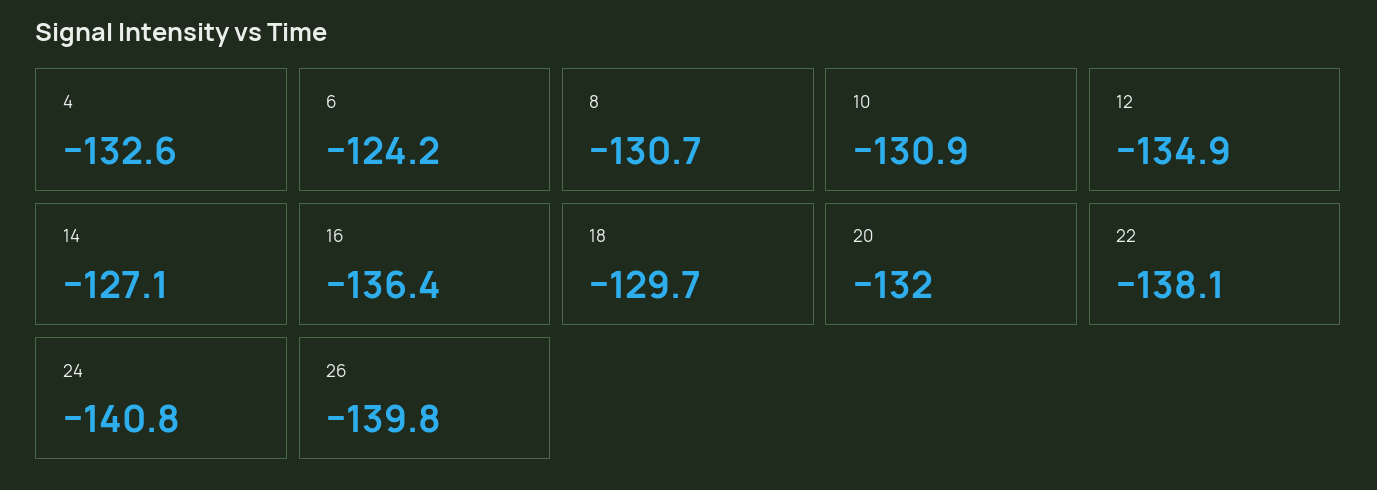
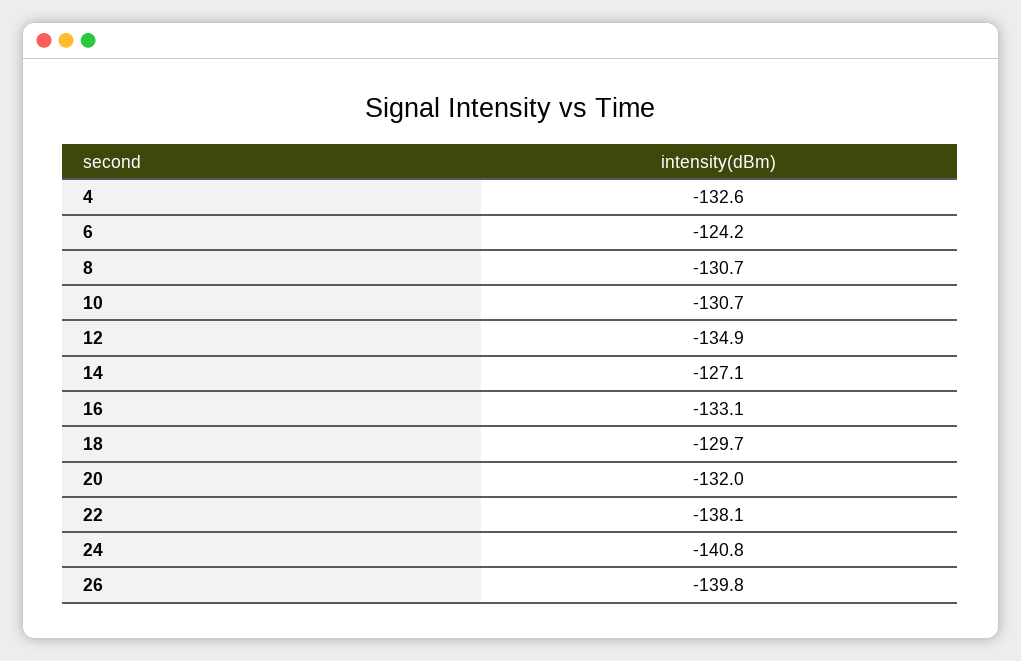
  {
    "4": -132.6,
    "6": -124.2,
    "8": -130.7,
-   "10": -130.9,
+   "10": -130.7,
    "12": -134.9,
    "14": -127.1,
-   "16": -136.4,
+   "16": -133.1,
    "18": -129.7,
    "20": -132,
    "22": -138.1,
    "24": -140.8,
    "26": -139.8
  }

